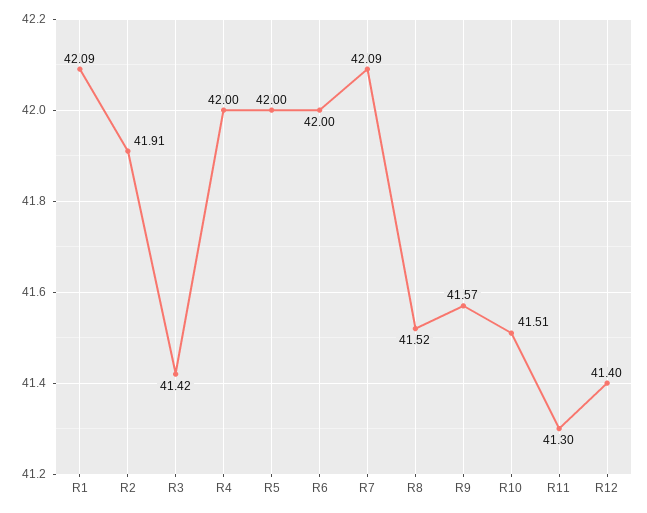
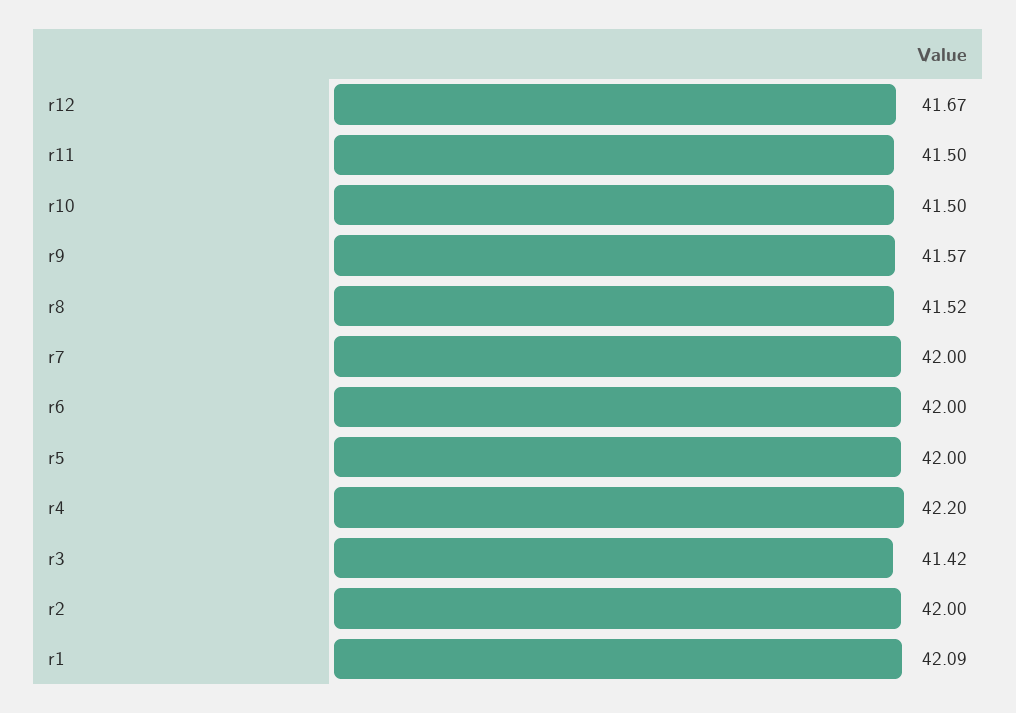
  {
    "R1": 42.09,
-   "R2": 41.91,
+   "R2": 42,
    "R3": 41.42,
-   "R4": 42,
+   "R4": 42.2,
    "R5": 42,
    "R6": 42,
-   "R7": 42.09,
+   "R7": 42,
    "R8": 41.52,
    "R9": 41.57,
-   "R10": 41.51,
+   "R10": 41.5,
-   "R11": 41.3,
+   "R11": 41.5,
-   "R12": 41.4
+   "R12": 41.67
  }

